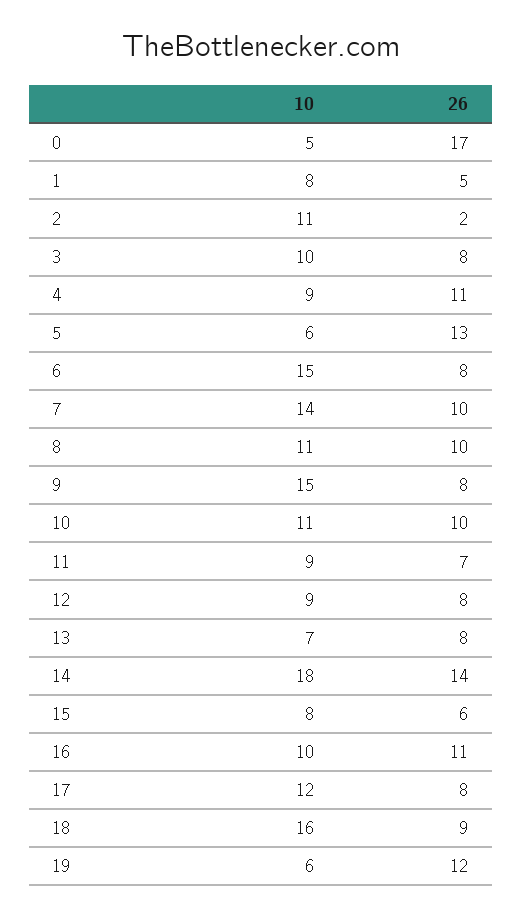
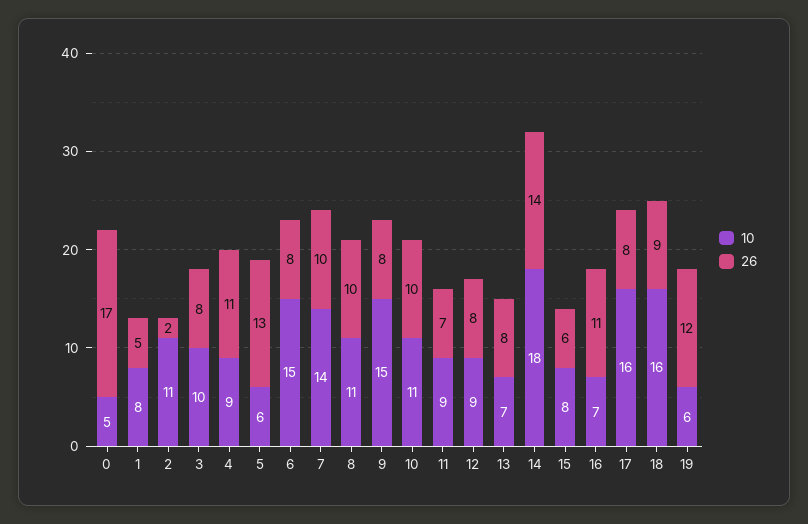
  {
    "10": {
      "0": 5,
      "1": 8,
      "2": 11,
      "3": 10,
      "4": 9,
      "5": 6,
      "6": 15,
      "7": 14,
      "8": 11,
      "9": 15,
      "10": 11,
      "11": 9,
      "12": 9,
      "13": 7,
      "14": 18,
      "15": 8,
-     "16": 10,
+     "16": 7,
-     "17": 12,
+     "17": 16,
      "18": 16,
      "19": 6
    },
    "26": {
      "0": 17,
      "1": 5,
      "2": 2,
      "3": 8,
      "4": 11,
      "5": 13,
      "6": 8,
      "7": 10,
      "8": 10,
      "9": 8,
      "10": 10,
      "11": 7,
      "12": 8,
      "13": 8,
      "14": 14,
      "15": 6,
      "16": 11,
      "17": 8,
      "18": 9,
      "19": 12
    }
  }

